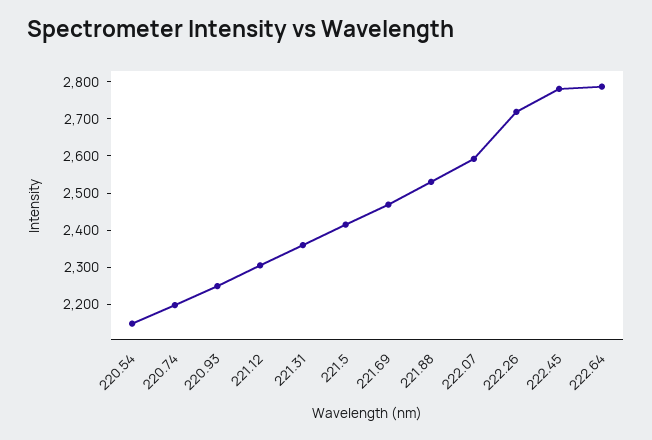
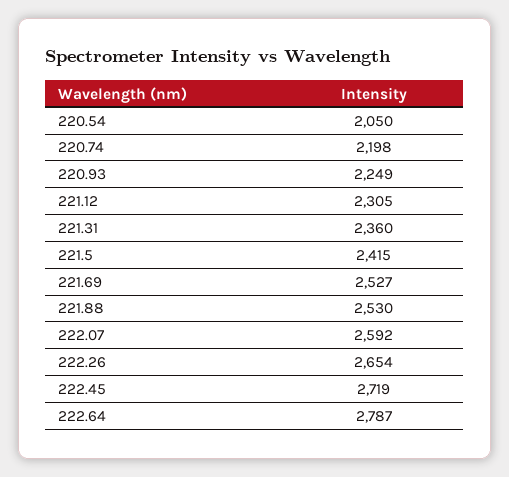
  {
-   "220.54": 2150,
+   "220.54": 2050,
    "220.74": 2198,
    "220.93": 2249,
    "221.12": 2305,
    "221.31": 2360,
    "221.5": 2415,
-   "221.69": 2475,
+   "221.69": 2527,
    "221.88": 2530,
    "222.07": 2592,
-   "222.26": 2725,
+   "222.26": 2654,
-   "222.45": 2775,
+   "222.45": 2719,
    "222.64": 2787
  }

